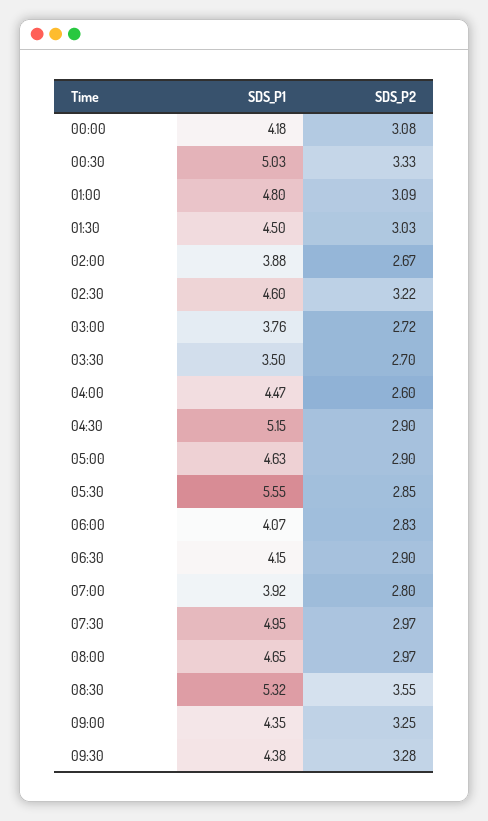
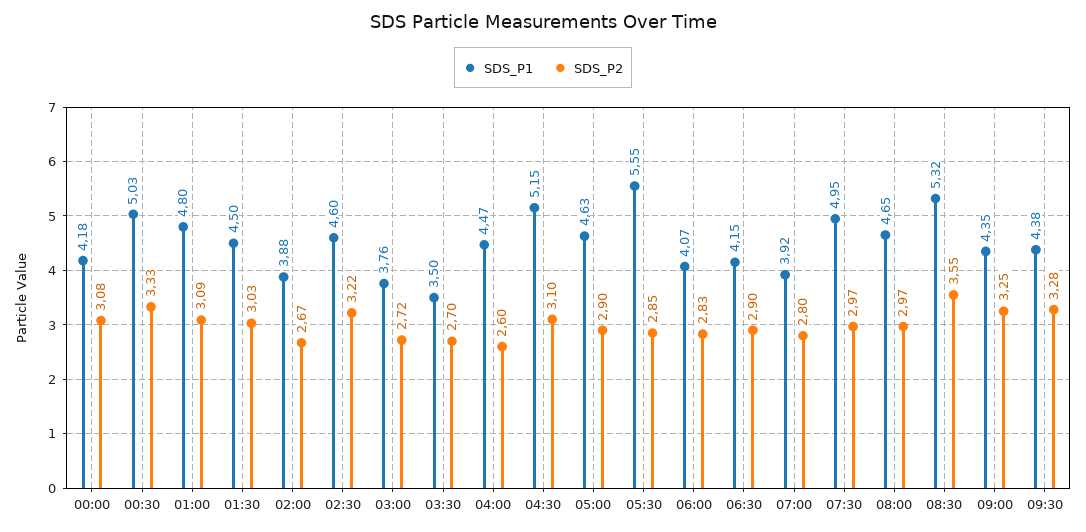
  {
    "SDS_P1": {
      "00:00": 4.18,
      "00:30": 5.03,
      "01:00": 4.8,
      "01:30": 4.5,
      "02:00": 3.88,
      "02:30": 4.6,
      "03:00": 3.76,
      "03:30": 3.5,
      "04:00": 4.47,
      "04:30": 5.15,
      "05:00": 4.63,
      "05:30": 5.55,
      "06:00": 4.07,
      "06:30": 4.15,
      "07:00": 3.92,
      "07:30": 4.95,
      "08:00": 4.65,
      "08:30": 5.32,
      "09:00": 4.35,
      "09:30": 4.38
    },
    "SDS_P2": {
      "00:00": 3.08,
      "00:30": 3.33,
      "01:00": 3.09,
      "01:30": 3.03,
      "02:00": 2.67,
      "02:30": 3.22,
      "03:00": 2.72,
      "03:30": 2.7,
      "04:00": 2.6,
-     "04:30": 2.9,
+     "04:30": 3.1,
      "05:00": 2.9,
      "05:30": 2.85,
      "06:00": 2.83,
      "06:30": 2.9,
      "07:00": 2.8,
      "07:30": 2.97,
      "08:00": 2.97,
      "08:30": 3.55,
      "09:00": 3.25,
      "09:30": 3.28
    }
  }

